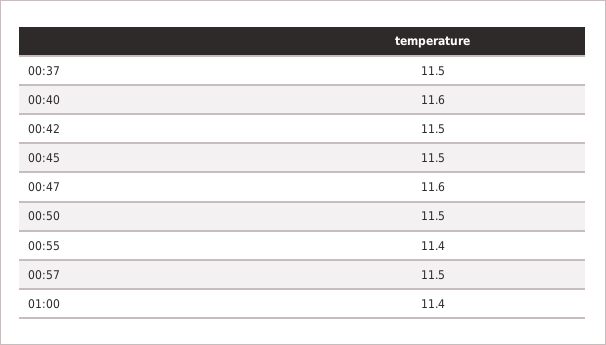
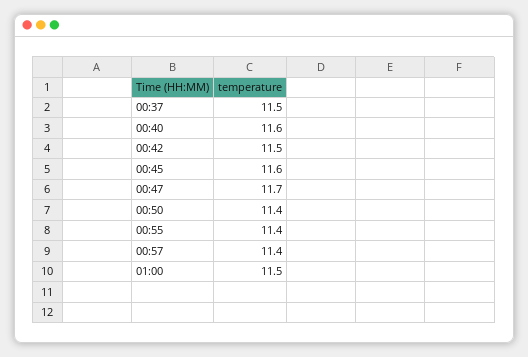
  {
    "00:37": 11.5,
    "00:40": 11.6,
    "00:42": 11.5,
-   "00:45": 11.5,
+   "00:45": 11.6,
-   "00:47": 11.6,
+   "00:47": 11.7,
-   "00:50": 11.5,
+   "00:50": 11.4,
    "00:55": 11.4,
-   "00:57": 11.5,
+   "00:57": 11.4,
-   "01:00": 11.4
+   "01:00": 11.5
  }

